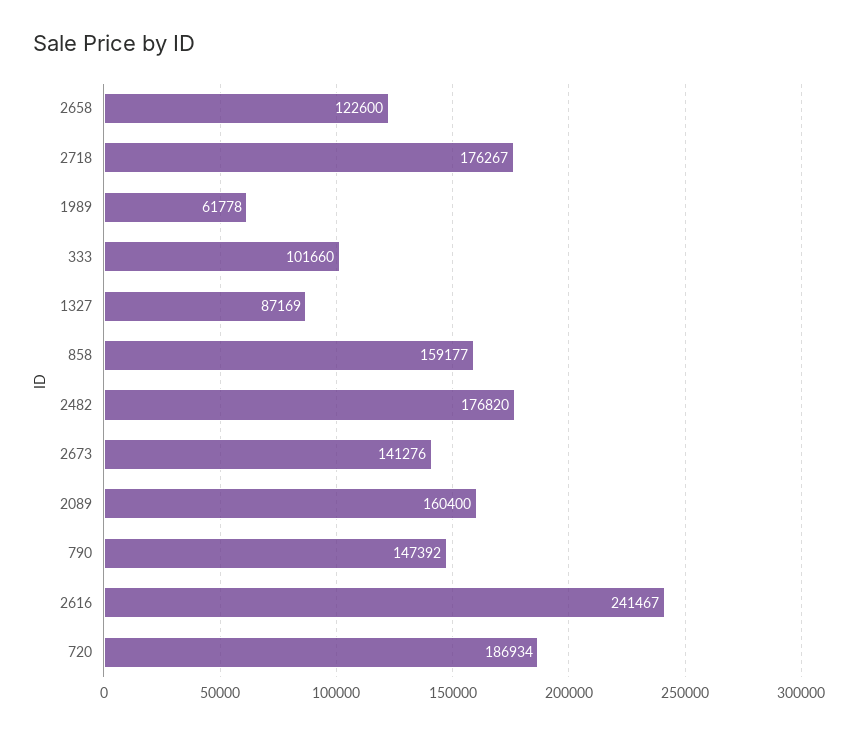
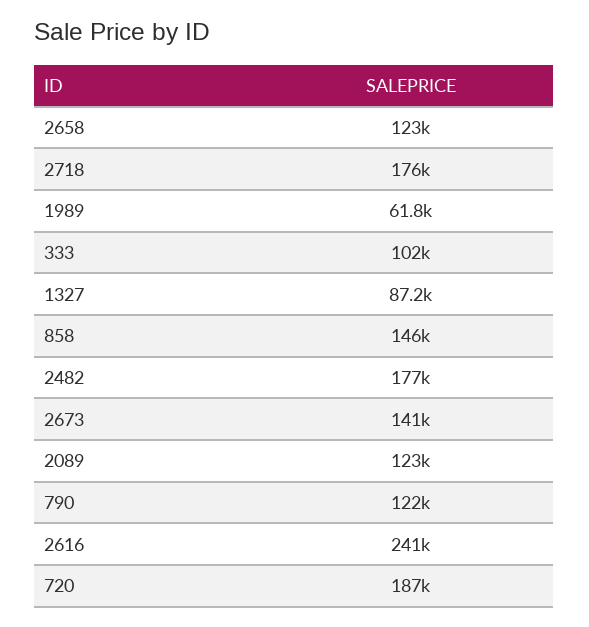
  {
    "2658": 122600,
    "2718": 176267,
    "1989": 61778,
    "333": 101660,
    "1327": 87169,
-   "858": 159177,
+   "858": 146000,
    "2482": 176820,
    "2673": 141276,
-   "2089": 160400,
+   "2089": 123000,
-   "790": 147392,
+   "790": 122000,
    "2616": 241467,
    "720": 186934
  }

